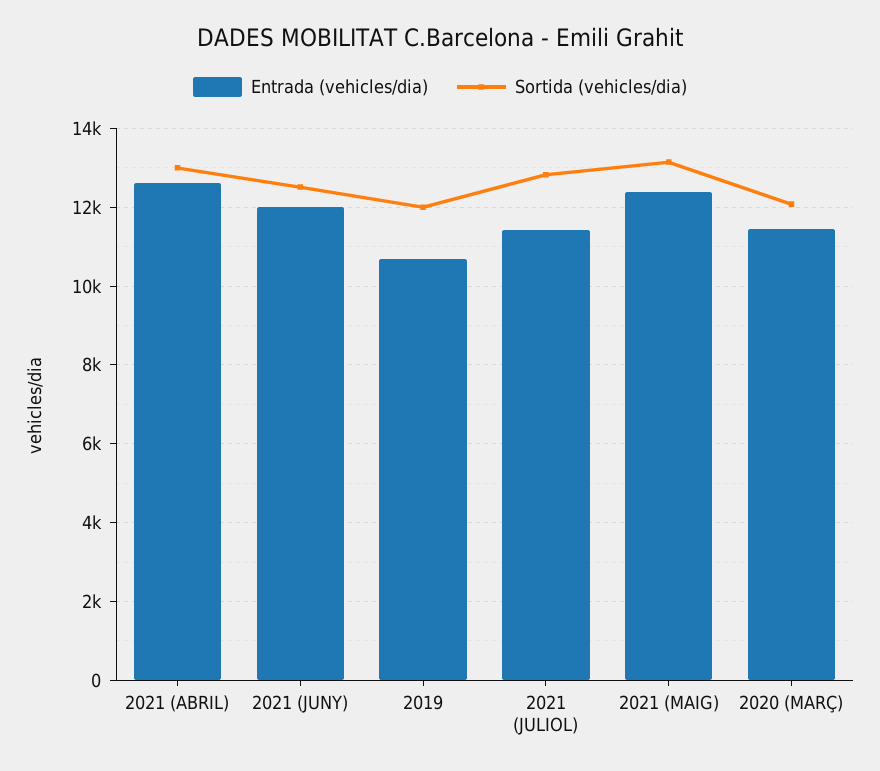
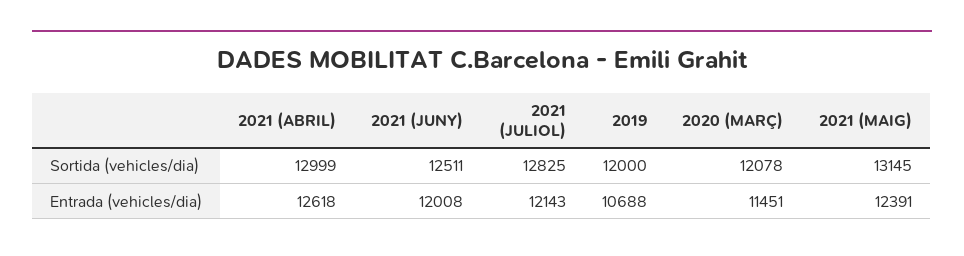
  {
    "Entrada (vehicles/dia)": {
      "2021 (ABRIL)": 12618,
      "2021 (JUNY)": 12008,
      "2019": 10688,
-     "2021 (JULIOL)": 11400,
+     "2021 (JULIOL)": 12143,
      "2021 (MAIG)": 12391,
      "2020 (MARÇ)": 11451
    },
    "Sortida (vehicles/dia)": {
      "2021 (ABRIL)": 12999,
      "2021 (JUNY)": 12511,
      "2019": 12000,
      "2021 (JULIOL)": 12825,
      "2021 (MAIG)": 13145,
      "2020 (MARÇ)": 12078
    }
  }

